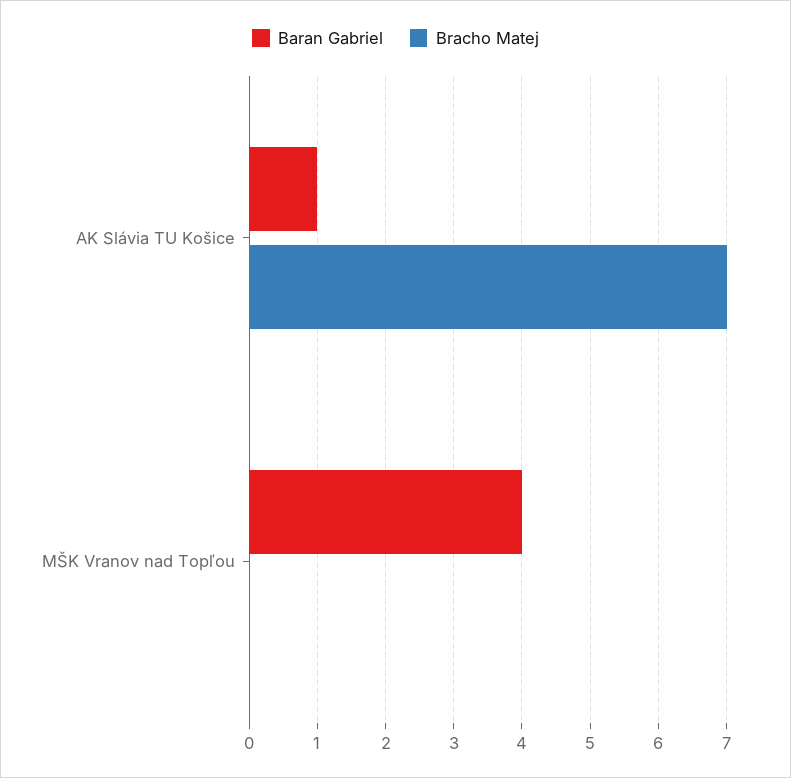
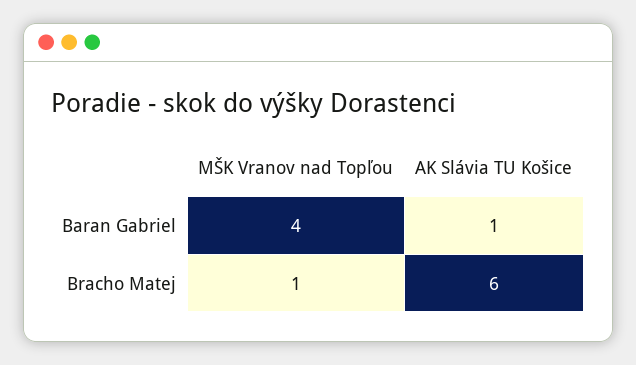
  {
    "Baran Gabriel": {
      "AK Slávia TU Košice": 1,
      "MŠK Vranov nad Topľou": 4
    },
    "Bracho Matej": {
-     "AK Slávia TU Košice": 7,
+     "AK Slávia TU Košice": 6,
-     "MŠK Vranov nad Topľou": 0
+     "MŠK Vranov nad Topľou": 1
    }
  }

